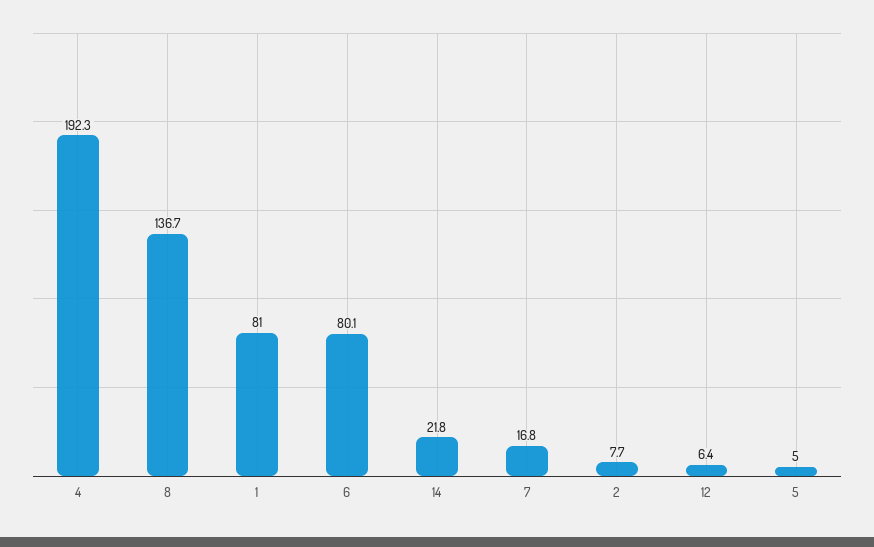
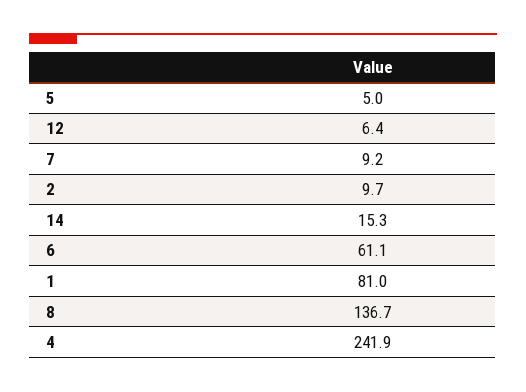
  {
-   "4": 192.3,
+   "4": 241.9,
    "8": 136.7,
    "1": 81,
-   "6": 80.1,
+   "6": 61.1,
-   "14": 21.8,
+   "14": 15.3,
-   "7": 16.8,
+   "7": 9.2,
-   "2": 7.7,
+   "2": 9.7,
    "12": 6.4,
    "5": 5
  }

